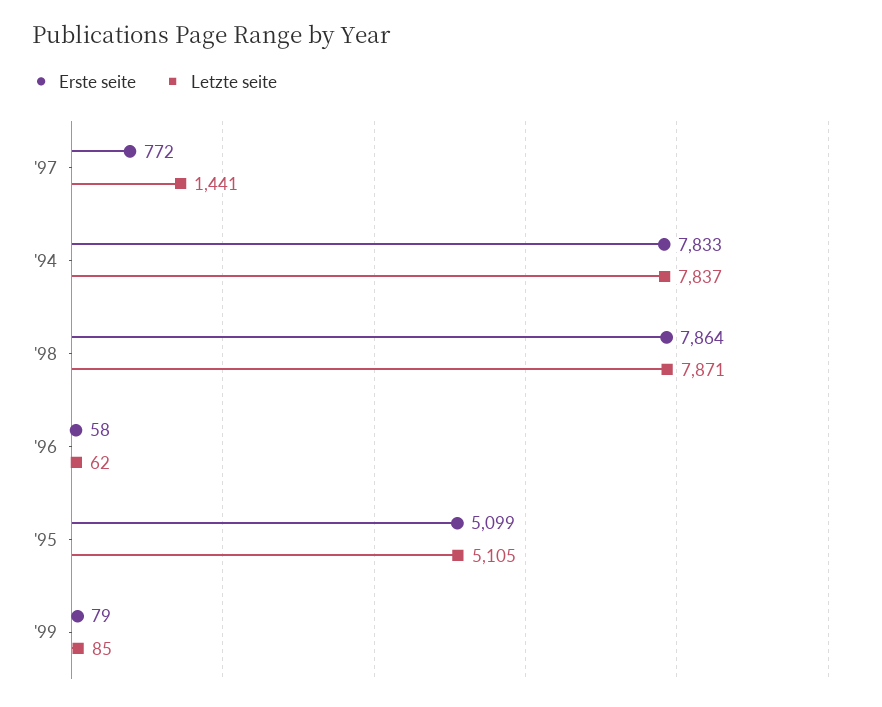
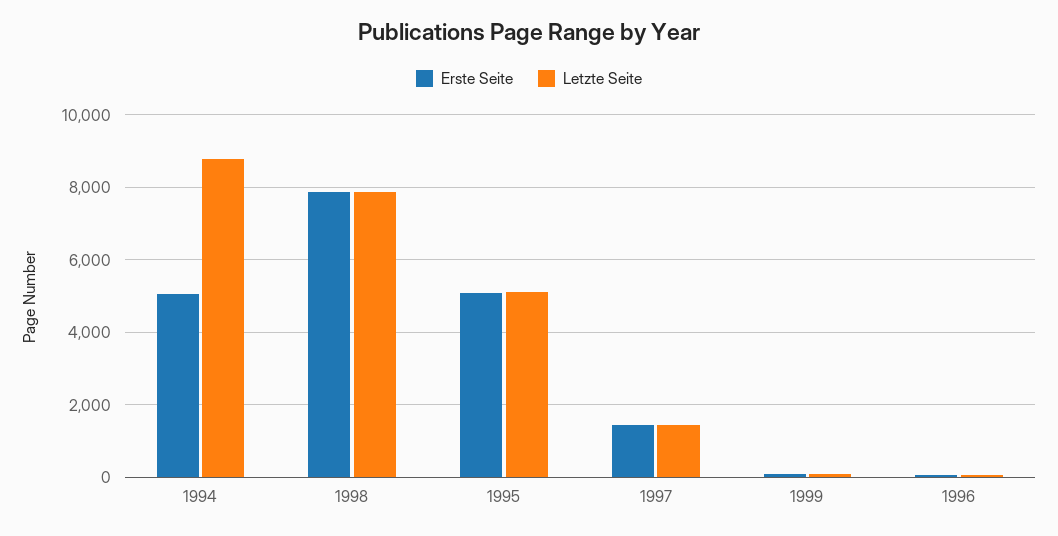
  {
    "Erste seite": {
-     "'97": 772,
+     "'97": 1400,
-     "'94": 7833,
+     "'94": 5000,
      "'98": 7864,
      "'96": 58,
      "'95": 5099,
      "'99": 79
    },
    "Letzte seite": {
      "'97": 1441,
-     "'94": 7837,
+     "'94": 8800,
      "'98": 7871,
      "'96": 62,
      "'95": 5105,
      "'99": 85
    }
  }

